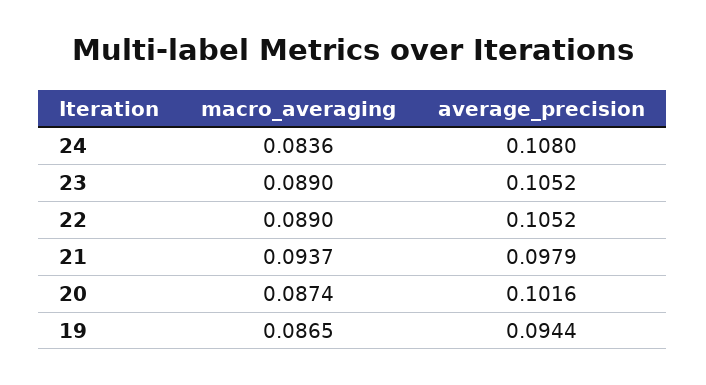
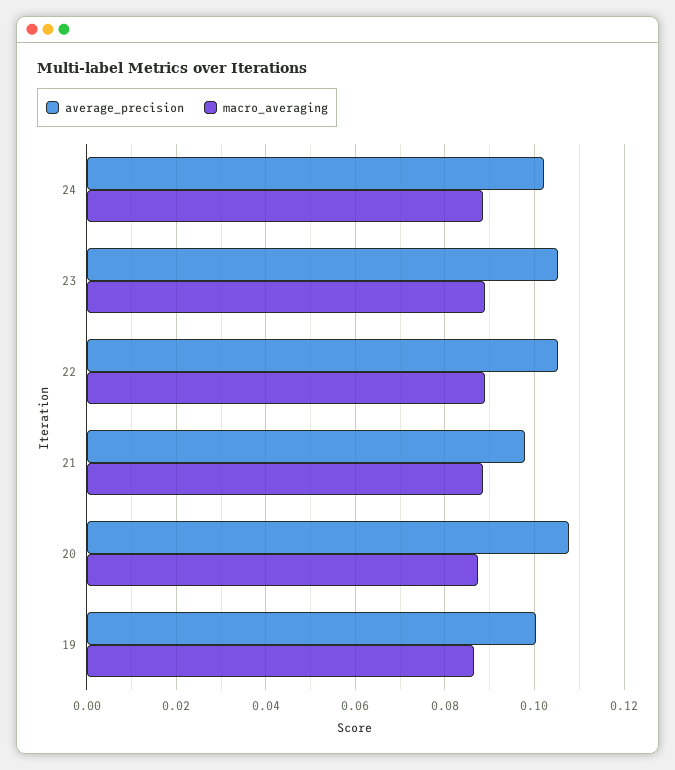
  {
    "macro_averaging": {
-     "24": 0.0836,
+     "24": 0.088,
      "23": 0.089,
      "22": 0.089,
-     "21": 0.0937,
+     "21": 0.088,
      "20": 0.0874,
      "19": 0.0865
    },
    "average_precision": {
-     "24": 0.108,
+     "24": 0.102,
      "23": 0.1052,
      "22": 0.1052,
      "21": 0.0979,
-     "20": 0.1016,
+     "20": 0.108,
-     "19": 0.0944
+     "19": 0.1
    }
  }

